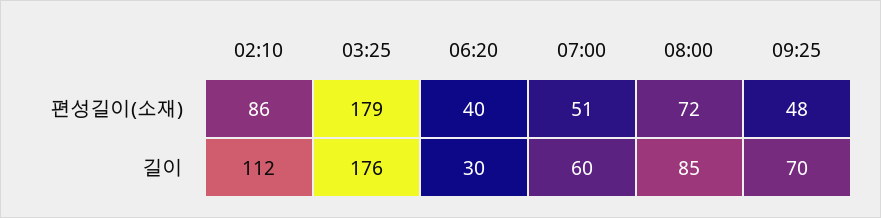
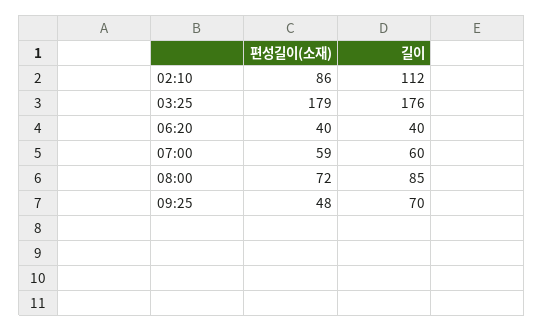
  {
    "02:10": {
      "편성길이(소재)": 86,
      "길이": 112
    },
    "03:25": {
      "편성길이(소재)": 179,
      "길이": 176
    },
    "06:20": {
      "편성길이(소재)": 40,
-     "길이": 30
+     "길이": 40
    },
    "07:00": {
-     "편성길이(소재)": 51,
+     "편성길이(소재)": 59,
      "길이": 60
    },
    "08:00": {
      "편성길이(소재)": 72,
      "길이": 85
    },
    "09:25": {
      "편성길이(소재)": 48,
      "길이": 70
    }
  }

